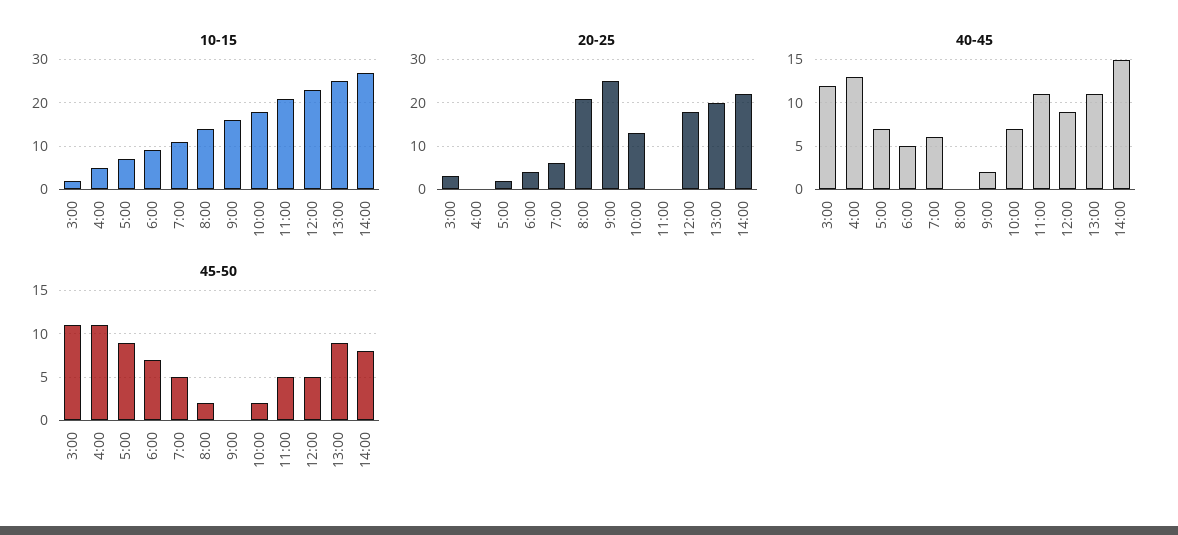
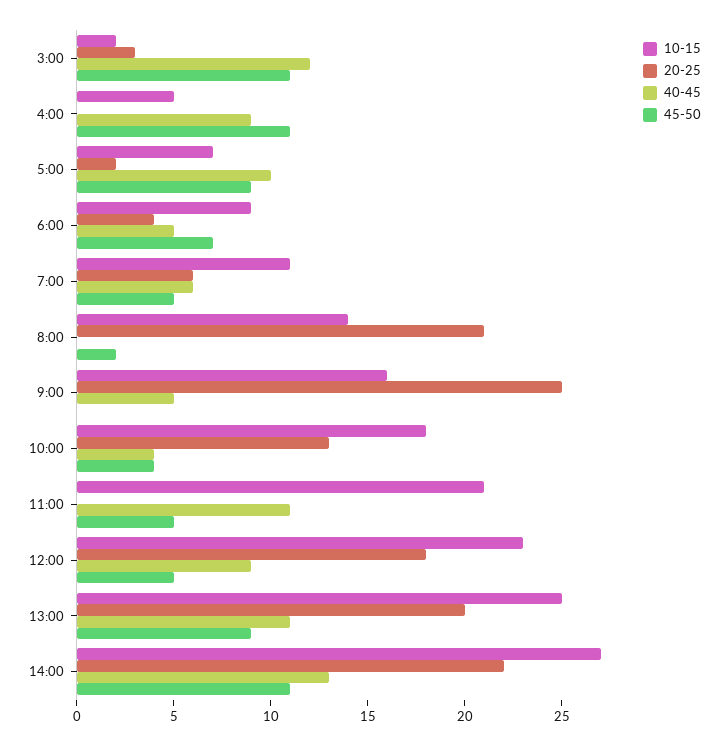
  {
    "10-15": {
      "3:00": 2,
      "4:00": 5,
      "5:00": 7,
      "6:00": 9,
      "7:00": 11,
      "8:00": 14,
      "9:00": 16,
      "10:00": 18,
      "11:00": 21,
      "12:00": 23,
      "13:00": 25,
      "14:00": 27
    },
    "20-25": {
      "3:00": 3,
      "4:00": 0,
      "5:00": 2,
      "6:00": 4,
      "7:00": 6,
      "8:00": 21,
      "9:00": 25,
      "10:00": 13,
      "11:00": 0,
      "12:00": 18,
      "13:00": 20,
      "14:00": 22
    },
    "40-45": {
      "3:00": 12,
-     "4:00": 13,
+     "4:00": 9,
-     "5:00": 7,
+     "5:00": 10,
      "6:00": 5,
      "7:00": 6,
      "8:00": 0,
-     "9:00": 2,
+     "9:00": 5,
-     "10:00": 7,
+     "10:00": 4,
      "11:00": 11,
      "12:00": 9,
      "13:00": 11,
-     "14:00": 15
+     "14:00": 13
    },
    "45-50": {
      "3:00": 11,
      "4:00": 11,
      "5:00": 9,
      "6:00": 7,
      "7:00": 5,
      "8:00": 2,
      "9:00": 0,
-     "10:00": 2,
+     "10:00": 4,
      "11:00": 5,
      "12:00": 5,
      "13:00": 9,
-     "14:00": 8
+     "14:00": 11
    }
  }

